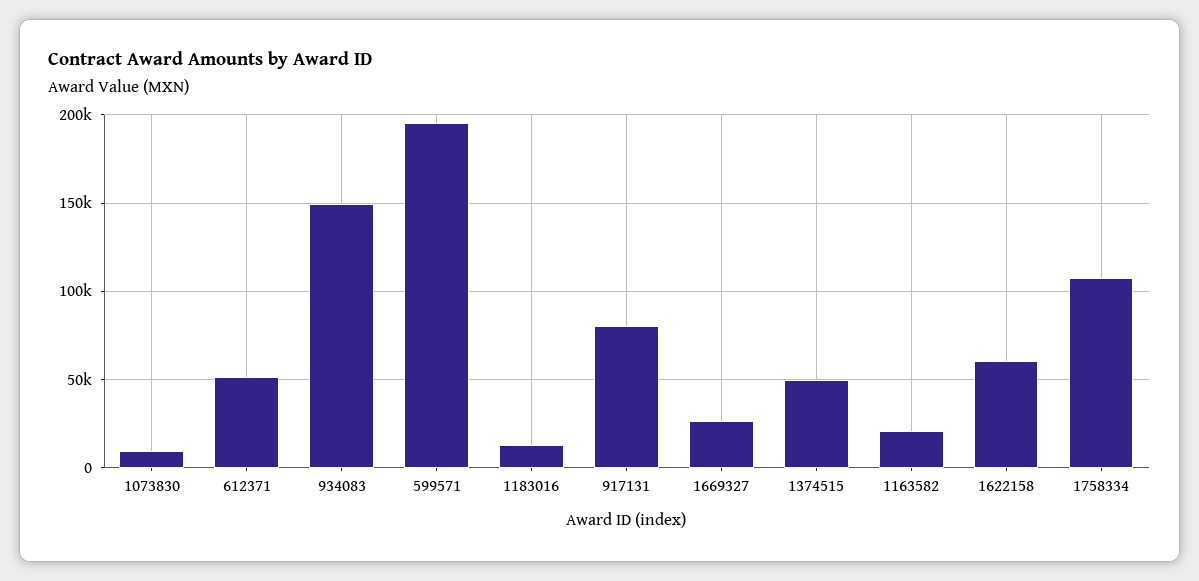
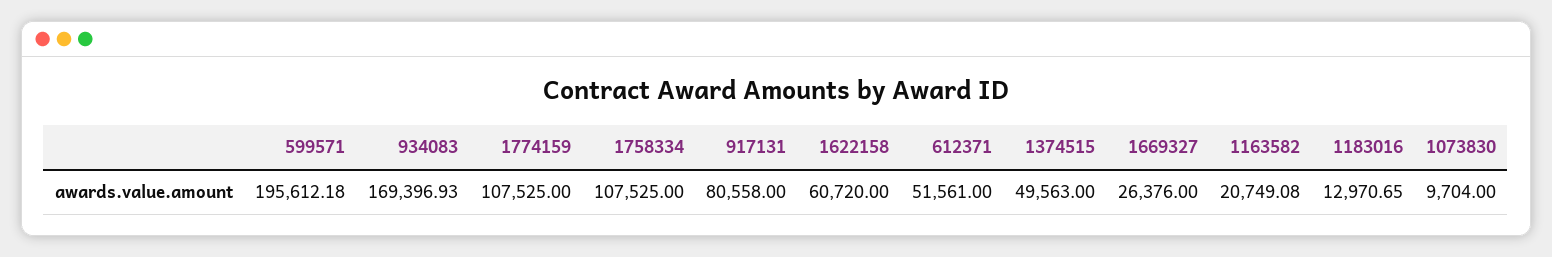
  {
    "1073830": 9704,
    "612371": 51561,
-   "934083": 150000,
+   "934083": 169396.93,
    "599571": 195612.18,
    "1183016": 12970.65,
    "917131": 80558,
    "1669327": 26376,
    "1374515": 49563,
    "1163582": 20749.08,
    "1622158": 60720,
-   "1758334": 107525
+   "1758334": 107525,
+   "1774159": 107525
  }

